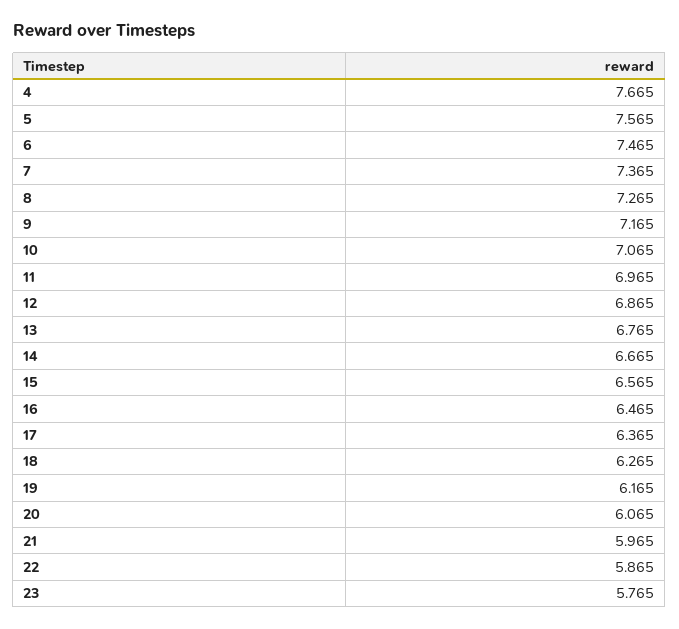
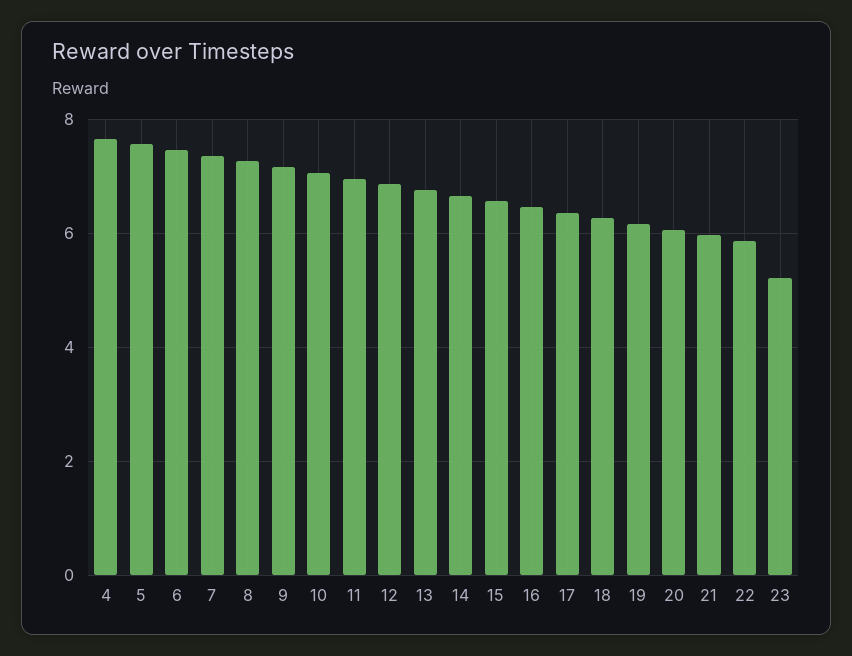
  {
    "4": 7.665,
    "5": 7.565,
    "6": 7.465,
    "7": 7.365,
    "8": 7.265,
    "9": 7.165,
    "10": 7.065,
    "11": 6.965,
    "12": 6.865,
    "13": 6.765,
    "14": 6.665,
    "15": 6.565,
    "16": 6.465,
    "17": 6.365,
    "18": 6.265,
    "19": 6.165,
    "20": 6.065,
    "21": 5.965,
    "22": 5.865,
-   "23": 5.765
+   "23": 5.2
  }

